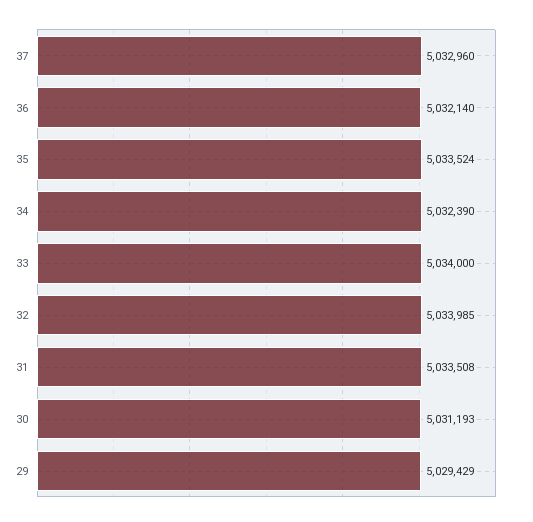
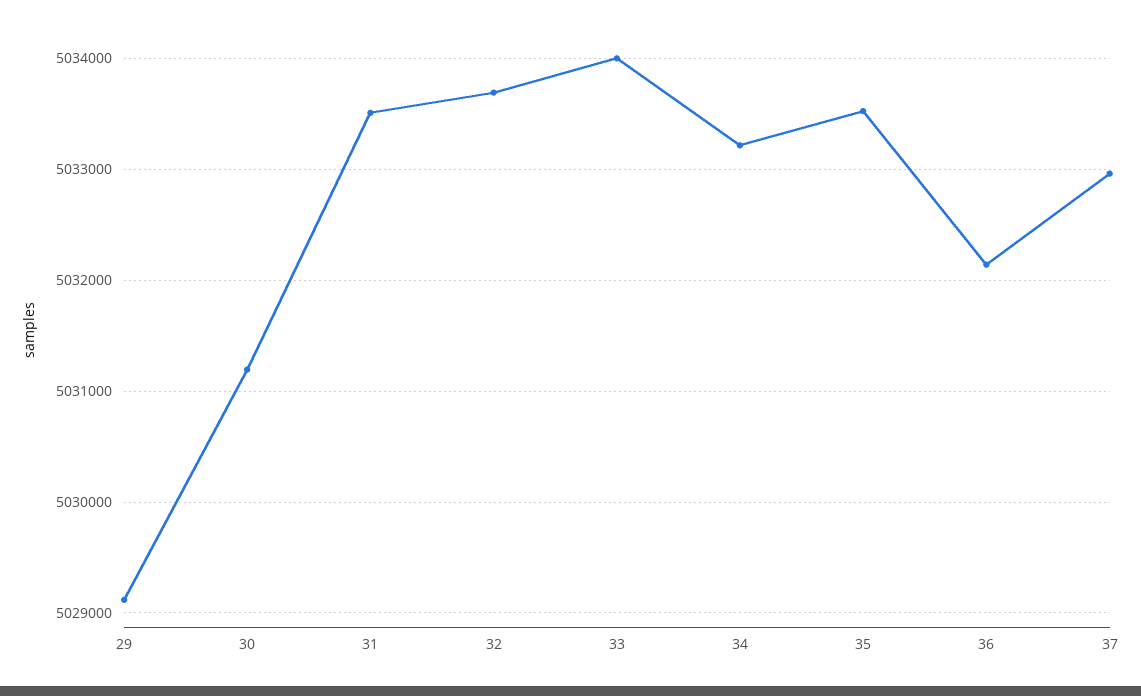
  {
    "37": 5032960,
    "36": 5032140,
    "35": 5033524,
-   "34": 5032390,
+   "34": 5033200,
    "33": 5034000,
-   "32": 5033985,
+   "32": 5033700,
    "31": 5033508,
    "30": 5031193,
-   "29": 5029429
+   "29": 5029100
  }

